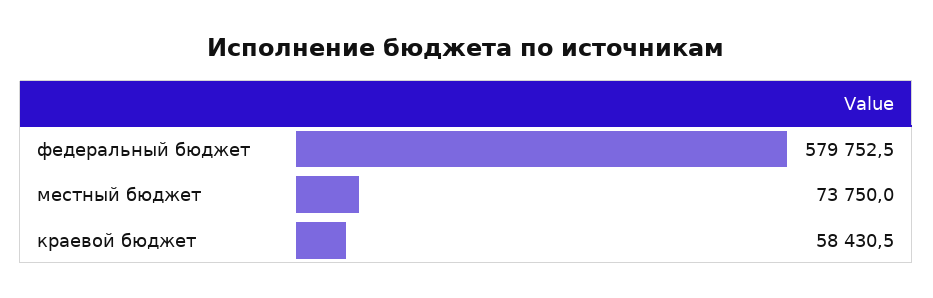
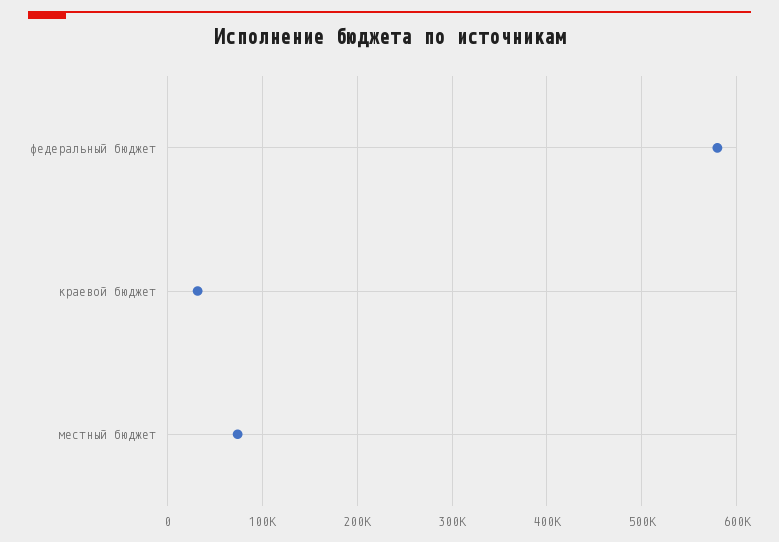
  {
    "федеральный бюджет": 579752.5,
    "местный бюджет": 73750,
-   "краевой бюджет": 58430.5
+   "краевой бюджет": 30000
  }

